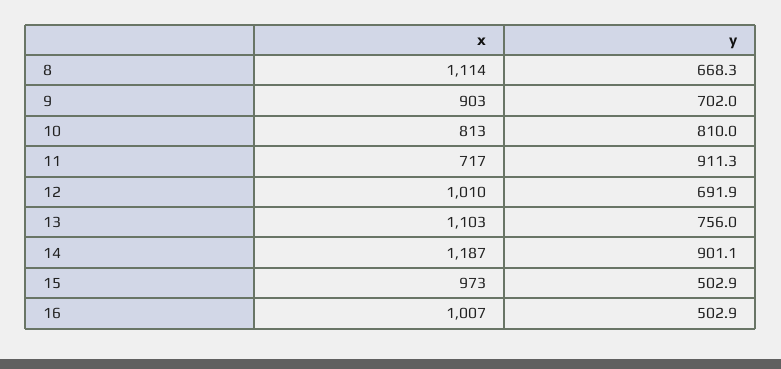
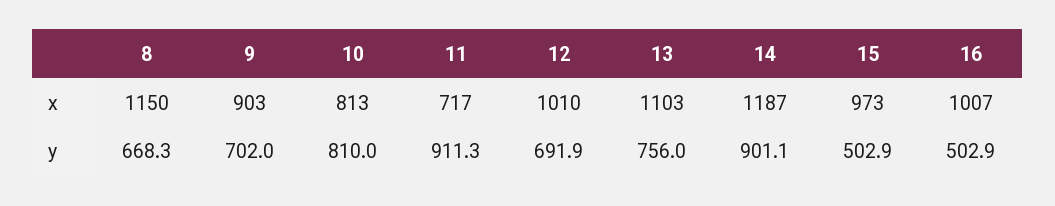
  {
    "x": {
-     "8": 1114,
+     "8": 1150,
      "9": 903,
      "10": 813,
      "11": 717,
      "12": 1010,
      "13": 1103,
      "14": 1187,
      "15": 973,
      "16": 1007
    },
    "y": {
      "8": 668.3,
      "9": 702,
      "10": 810,
      "11": 911.3,
      "12": 691.9,
      "13": 756,
      "14": 901.1,
      "15": 502.9,
      "16": 502.9
    }
  }

